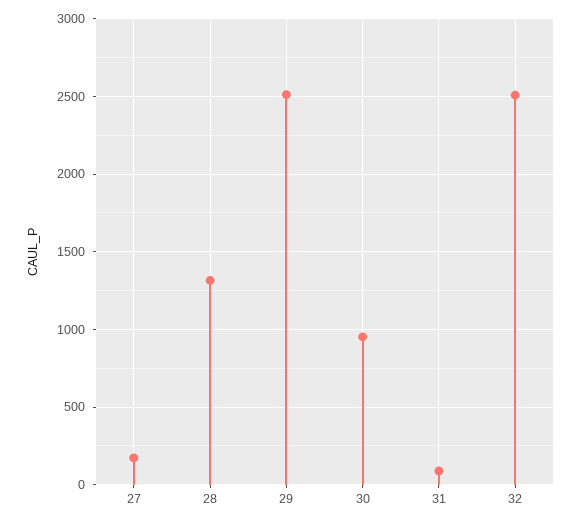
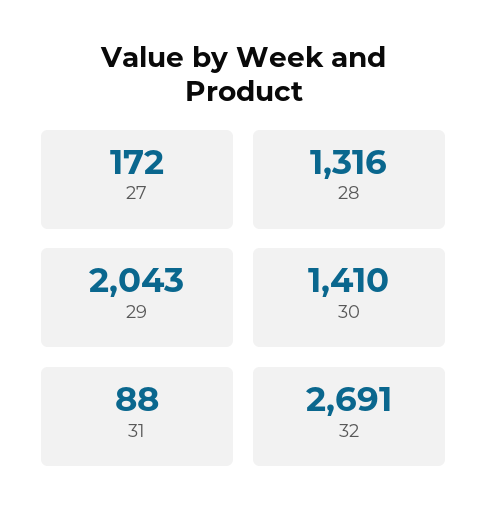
  {
    "27": 172,
    "28": 1316,
-   "29": 2500,
+   "29": 2043,
-   "30": 950,
+   "30": 1410,
    "31": 88,
-   "32": 2500
+   "32": 2691
  }

